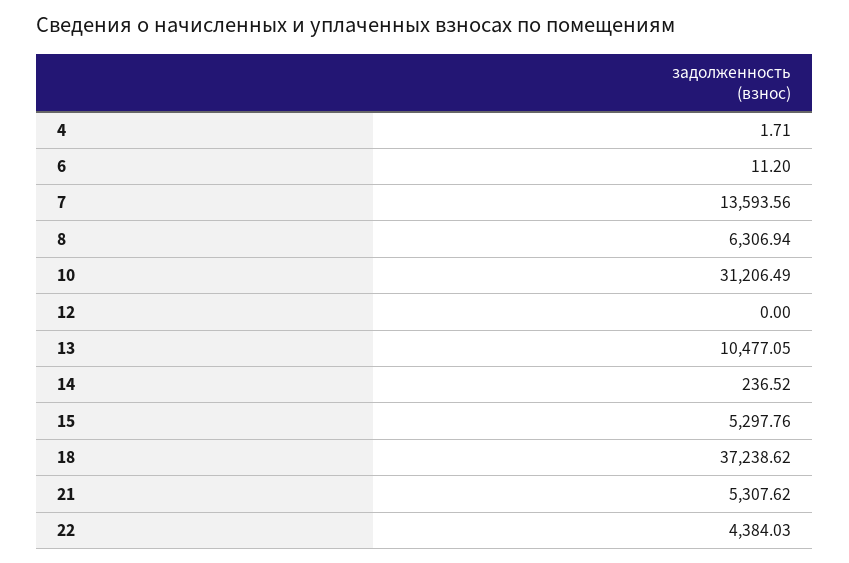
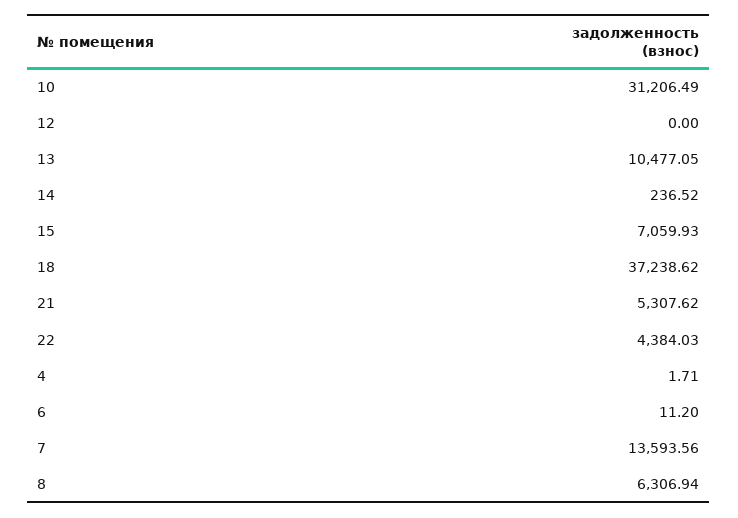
  {
    "4": 1.71,
    "6": 11.2,
    "7": 13593.56,
    "8": 6306.94,
    "10": 31206.49,
    "12": 0,
    "13": 10477.05,
    "14": 236.52,
-   "15": 5297.76,
+   "15": 7059.93,
    "18": 37238.62,
    "21": 5307.62,
    "22": 4384.03
  }

